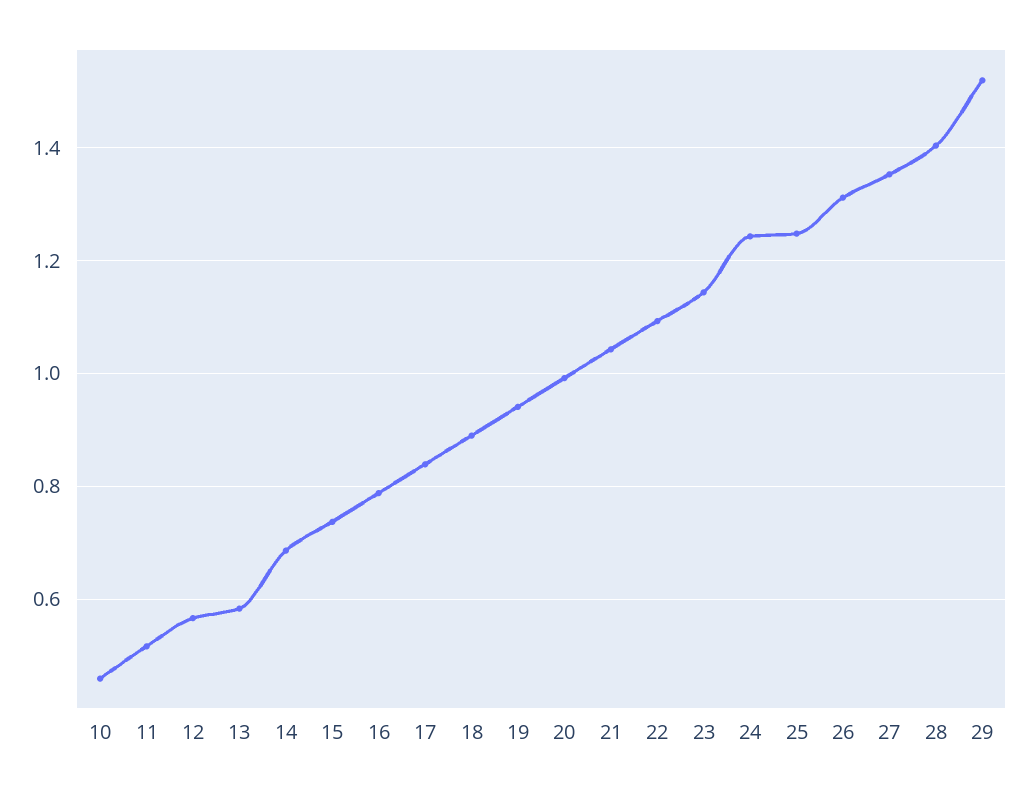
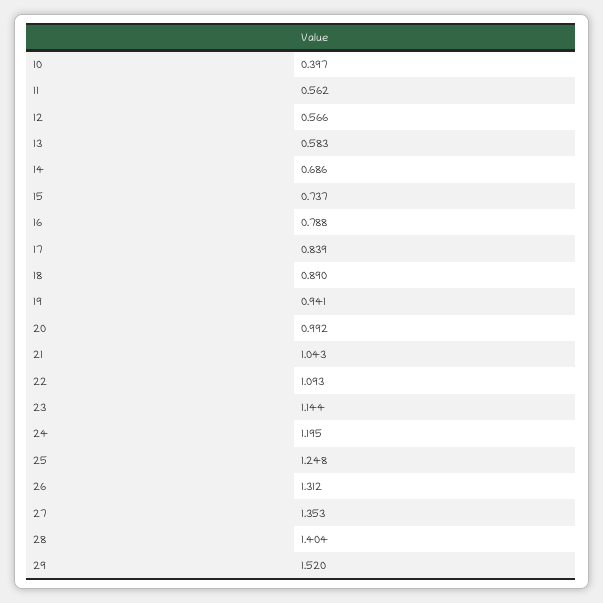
  {
-   "10": 0.46,
+   "10": 0.397,
-   "11": 0.52,
+   "11": 0.562,
    "12": 0.566,
    "13": 0.583,
    "14": 0.686,
    "15": 0.737,
    "16": 0.788,
    "17": 0.839,
    "18": 0.89,
    "19": 0.941,
    "20": 0.992,
    "21": 1.043,
    "22": 1.093,
    "23": 1.144,
-   "24": 1.24,
+   "24": 1.195,
    "25": 1.248,
    "26": 1.312,
    "27": 1.353,
    "28": 1.404,
    "29": 1.52
  }

